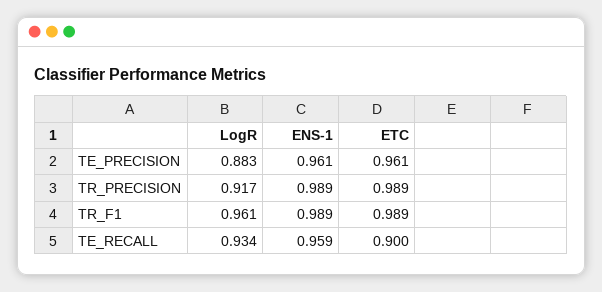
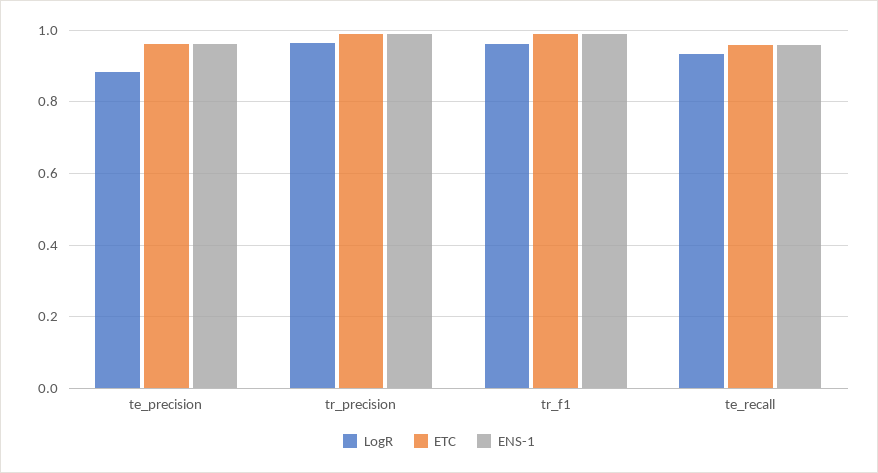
  {
    "LogR": {
      "TE_PRECISION": 0.883,
-     "TR_PRECISION": 0.917,
+     "TR_PRECISION": 0.96,
      "TR_F1": 0.961,
      "TE_RECALL": 0.934
    },
    "ENS-1": {
      "TE_PRECISION": 0.961,
      "TR_PRECISION": 0.989,
      "TR_F1": 0.989,
      "TE_RECALL": 0.959
    },
    "ETC": {
      "TE_PRECISION": 0.961,
      "TR_PRECISION": 0.989,
      "TR_F1": 0.989,
-     "TE_RECALL": 0.9
+     "TE_RECALL": 0.96
    }
  }

